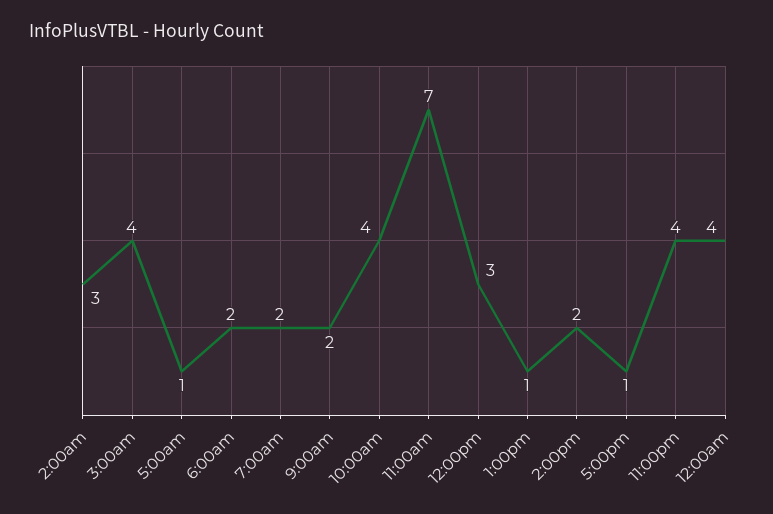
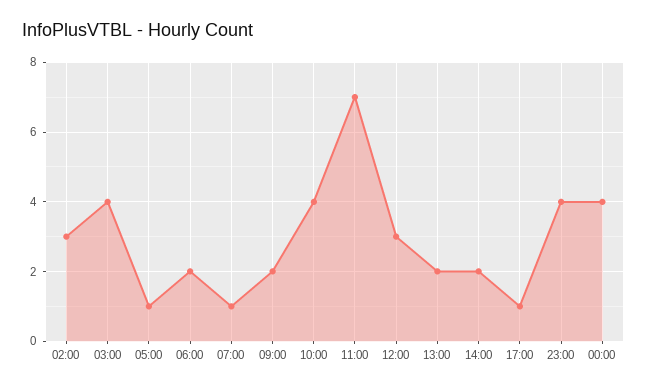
  {
    "2:00am": 3,
    "3:00am": 4,
    "5:00am": 1,
    "6:00am": 2,
-   "7:00am": 2,
+   "7:00am": 1,
    "9:00am": 2,
    "10:00am": 4,
    "11:00am": 7,
    "12:00pm": 3,
-   "1:00pm": 1,
+   "1:00pm": 2,
    "2:00pm": 2,
    "5:00pm": 1,
    "11:00pm": 4,
    "12:00am": 4
  }

